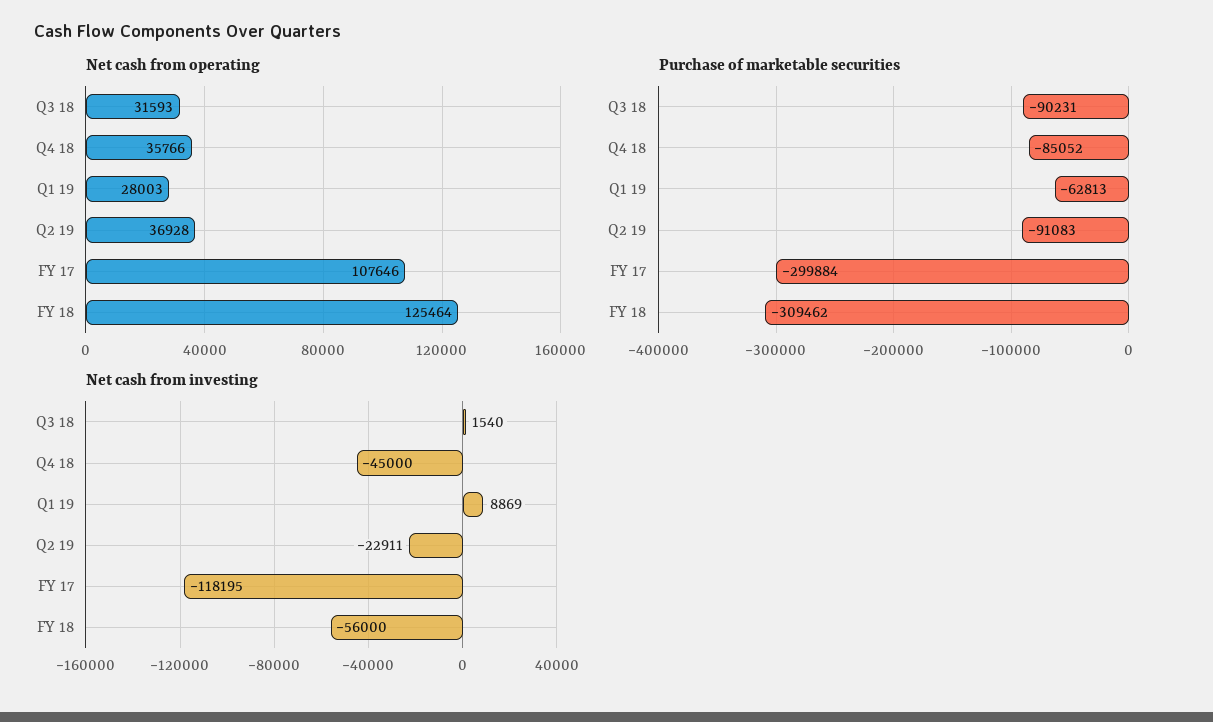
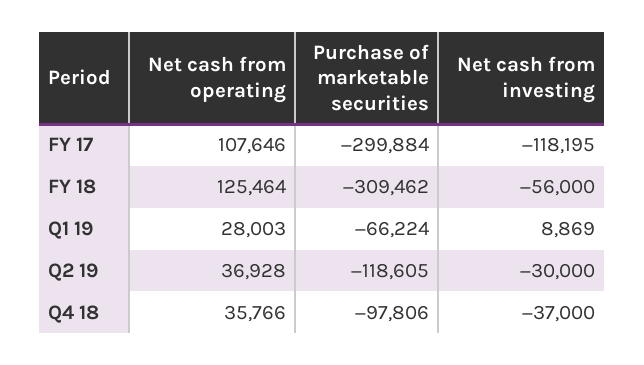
  {
    "Net cash from operating": {
-     "Q3 18": 31593,
      "Q4 18": 35766,
      "Q1 19": 28003,
      "Q2 19": 36928,
      "FY 17": 107646,
      "FY 18": 125464
    },
    "Purchase of marketable securities": {
-     "Q3 18": -90231,
-     "Q4 18": -85052,
+     "Q4 18": -97806,
-     "Q1 19": -62813,
+     "Q1 19": -66224,
-     "Q2 19": -91083,
+     "Q2 19": -118605,
      "FY 17": -299884,
      "FY 18": -309462
    },
    "Net cash from investing": {
-     "Q3 18": 1540,
-     "Q4 18": -45000,
+     "Q4 18": -37000,
      "Q1 19": 8869,
-     "Q2 19": -22911,
+     "Q2 19": -30000,
      "FY 17": -118195,
      "FY 18": -56000
    }
  }

